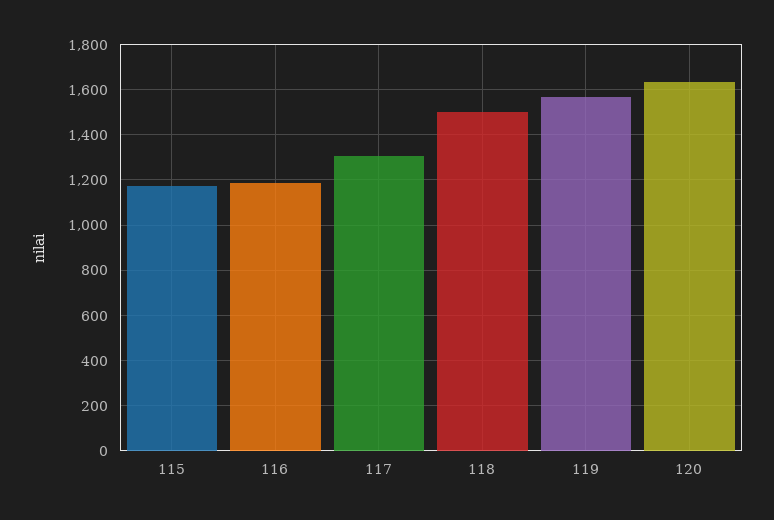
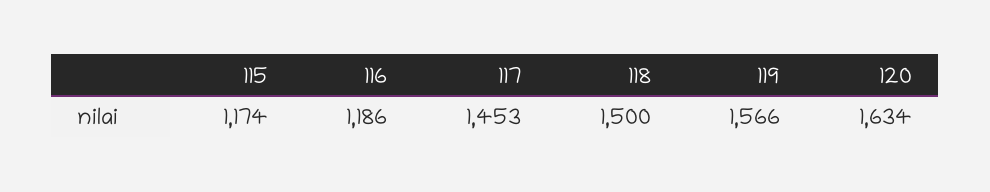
  {
    "115": 1174,
    "116": 1186,
-   "117": 1300,
+   "117": 1453,
    "118": 1500,
    "119": 1566,
    "120": 1634
  }

